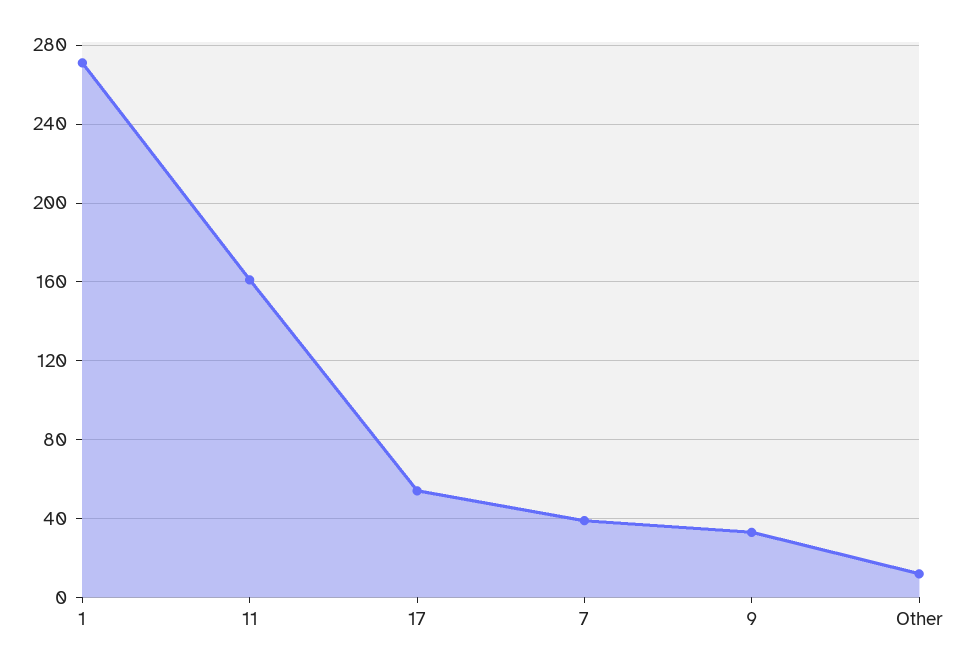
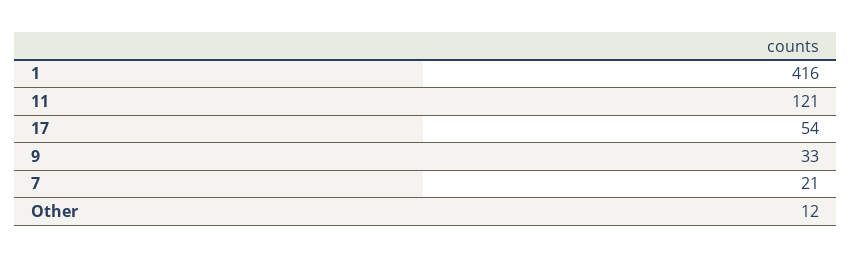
  {
-   "1": 270,
+   "1": 416,
-   "11": 160,
+   "11": 121,
    "17": 54,
-   "7": 40,
+   "7": 21,
    "9": 33,
    "Other": 12
  }

